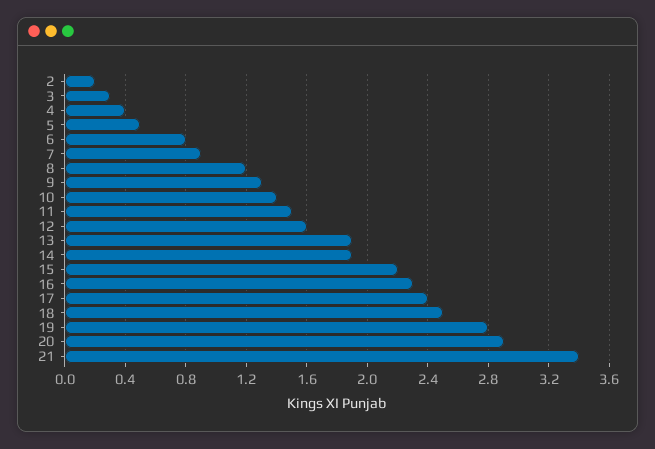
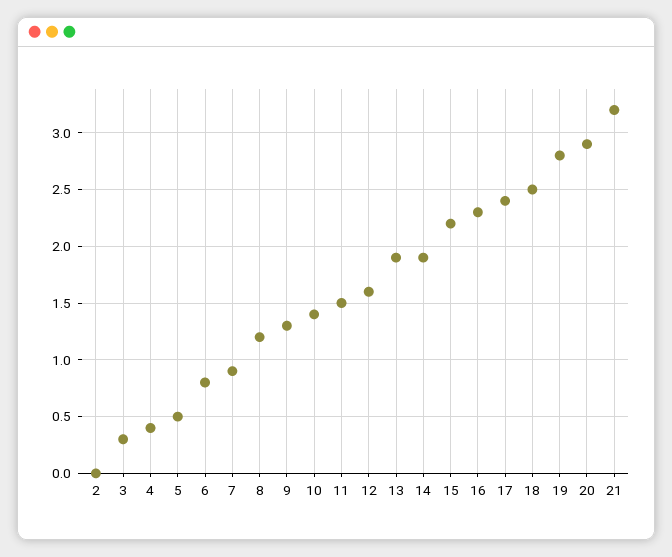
  {
-   "2": 0.2,
+   "2": 0,
    "3": 0.3,
    "4": 0.4,
    "5": 0.5,
    "6": 0.8,
    "7": 0.9,
    "8": 1.2,
    "9": 1.3,
    "10": 1.4,
    "11": 1.5,
    "12": 1.6,
    "13": 1.9,
    "14": 1.9,
    "15": 2.2,
    "16": 2.3,
    "17": 2.4,
    "18": 2.5,
    "19": 2.8,
    "20": 2.9,
-   "21": 3.4
+   "21": 3.2
  }

